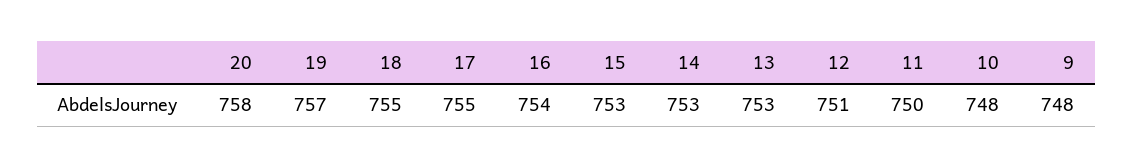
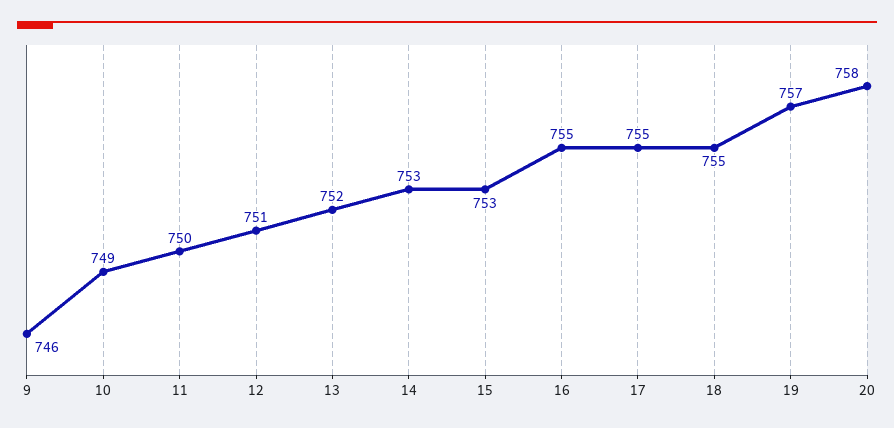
  {
    "20": 758,
    "19": 757,
    "18": 755,
    "17": 755,
-   "16": 754,
+   "16": 755,
    "15": 753,
    "14": 753,
-   "13": 753,
+   "13": 752,
    "12": 751,
    "11": 750,
-   "10": 748,
+   "10": 749,
-   "9": 748
+   "9": 746
  }

